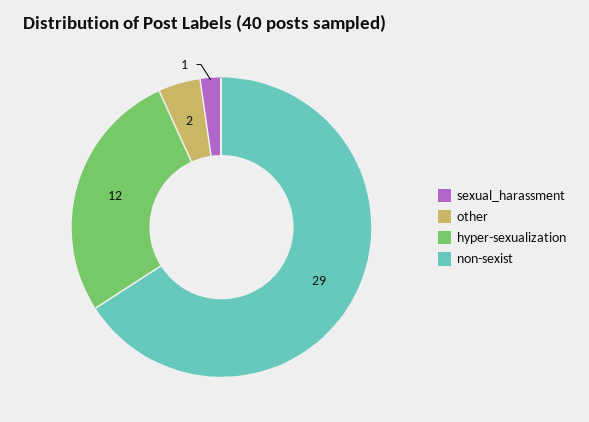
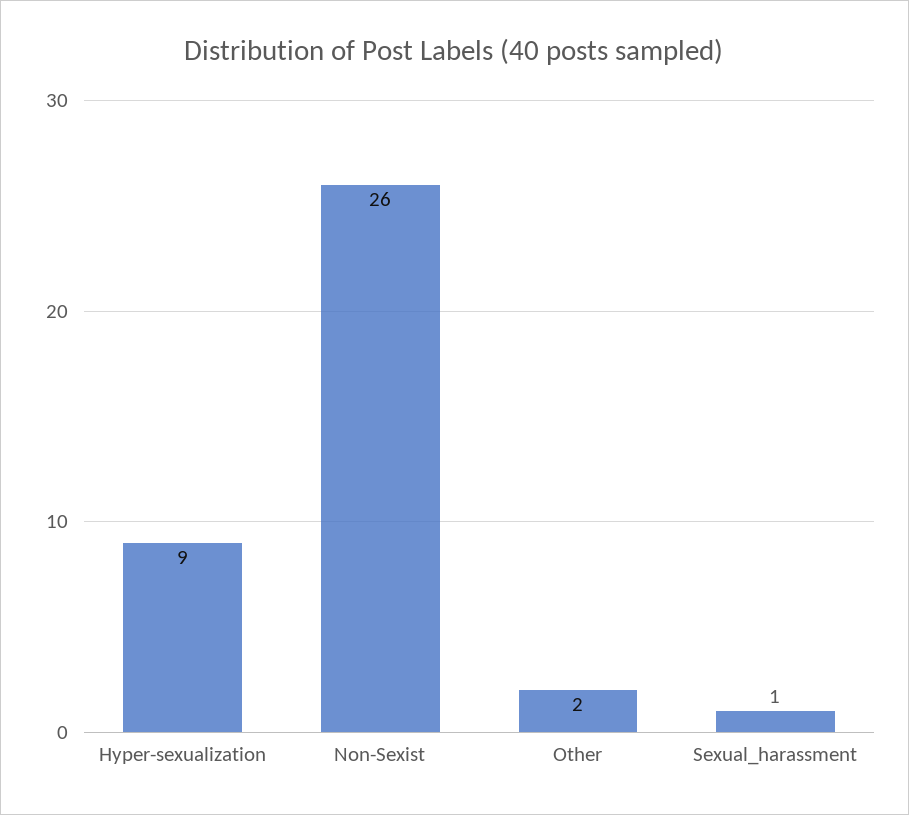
  {
    "sexual_harassment": 1,
    "other": 2,
-   "hyper-sexualization": 12,
+   "hyper-sexualization": 9,
-   "non-sexist": 29
+   "non-sexist": 26
  }

